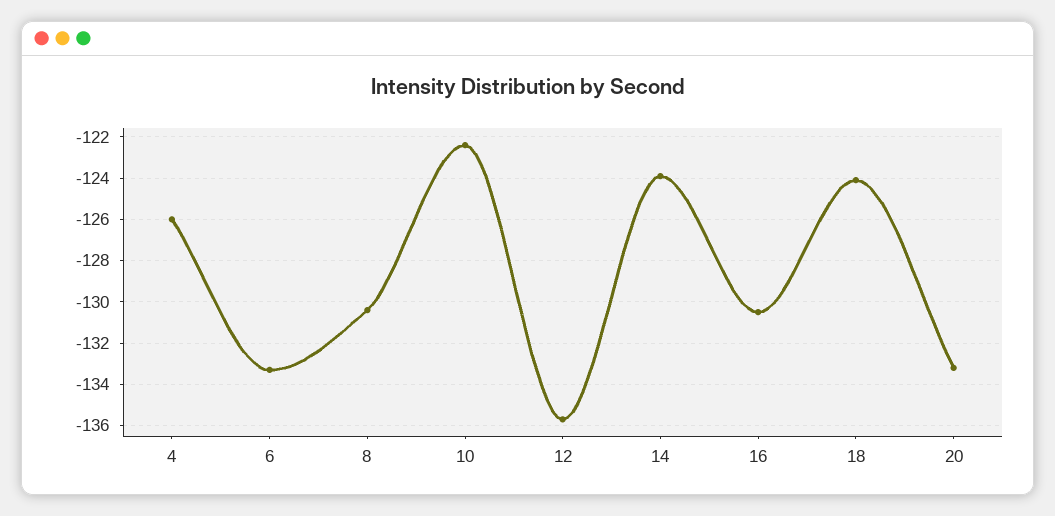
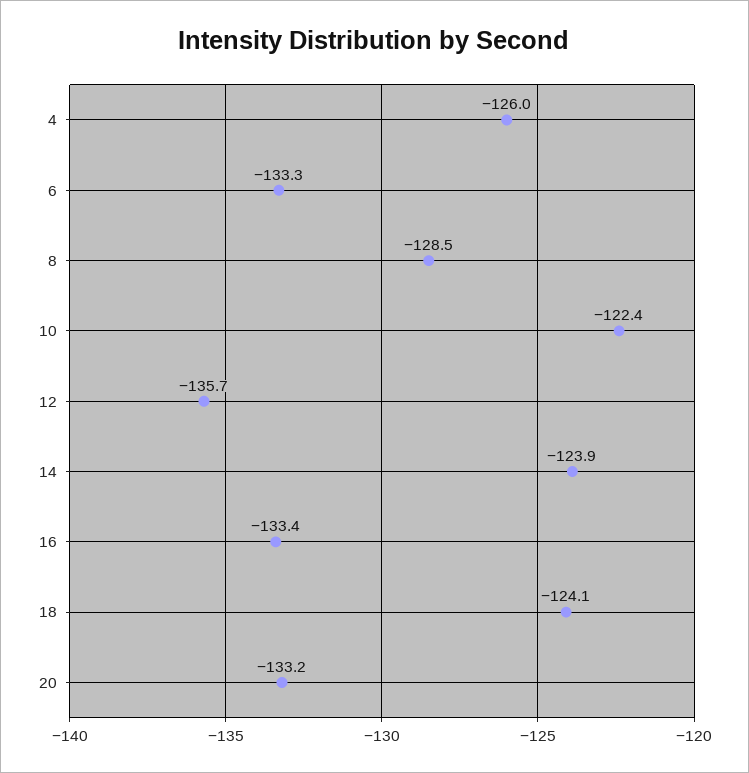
  {
    "4": -126,
    "6": -133.3,
-   "8": -130.5,
+   "8": -128.5,
    "10": -122.4,
    "12": -135.7,
    "14": -123.9,
-   "16": -130.5,
+   "16": -133.4,
    "18": -124.1,
    "20": -133.2
  }

